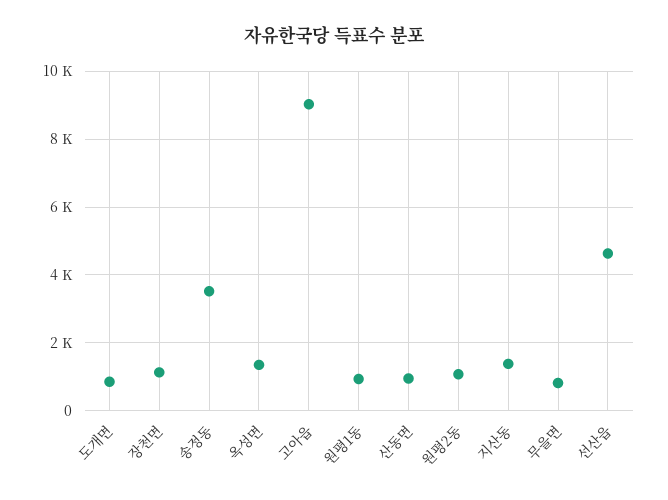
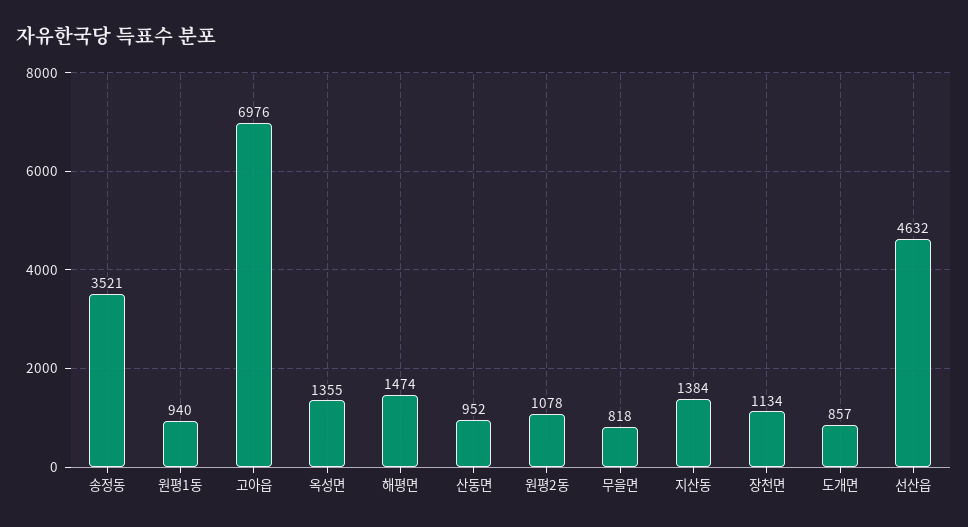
  {
    "도개면": 857,
    "장천면": 1134,
    "송정동": 3521,
    "옥성면": 1355,
-   "고아읍": 9000,
+   "고아읍": 6976,
    "원평1동": 940,
    "산동면": 952,
    "원평2동": 1078,
    "지산동": 1384,
    "무을면": 818,
-   "선산읍": 4632
+   "선산읍": 4632,
+   "해평면": 1474
  }

